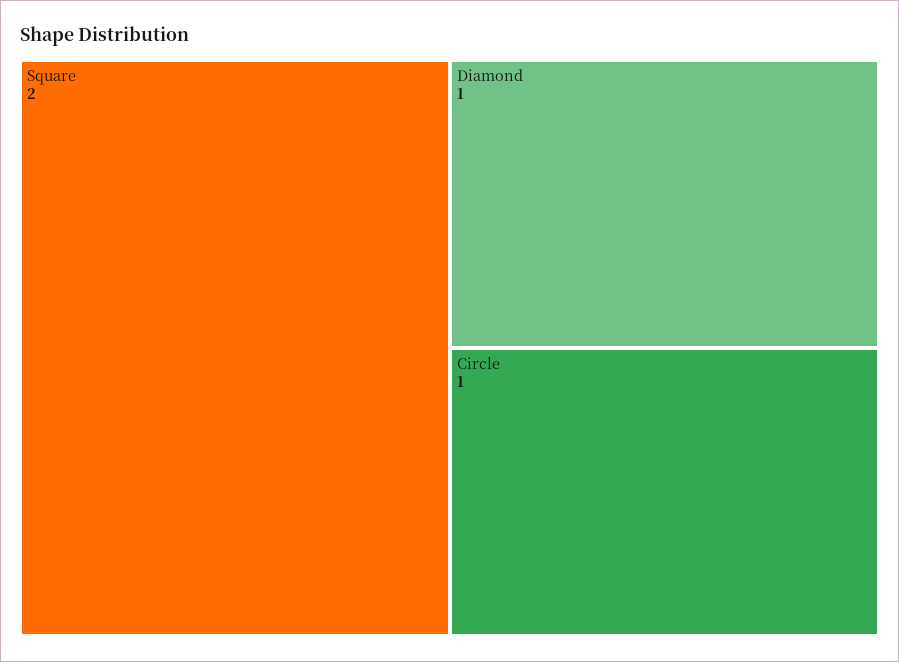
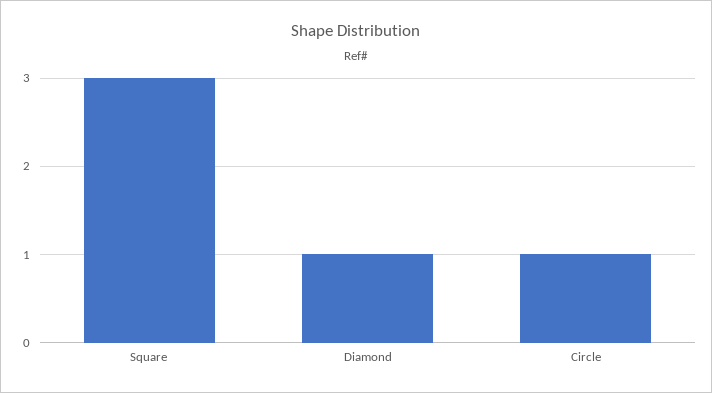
  {
-   "Square": 2,
+   "Square": 3,
    "Diamond": 1,
    "Circle": 1
  }

